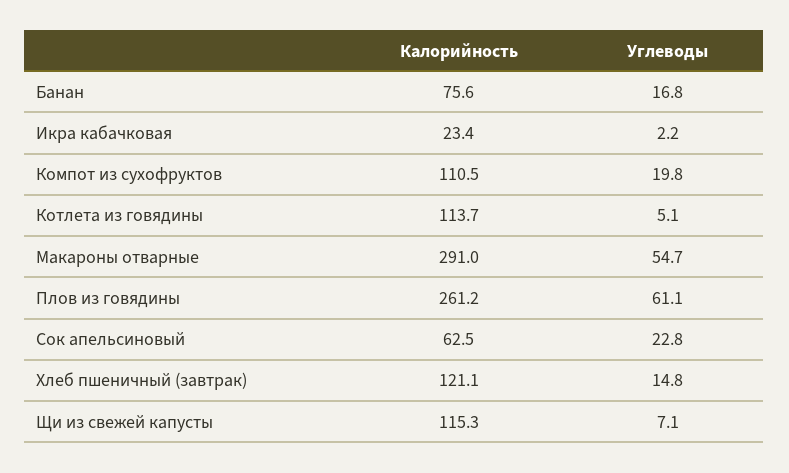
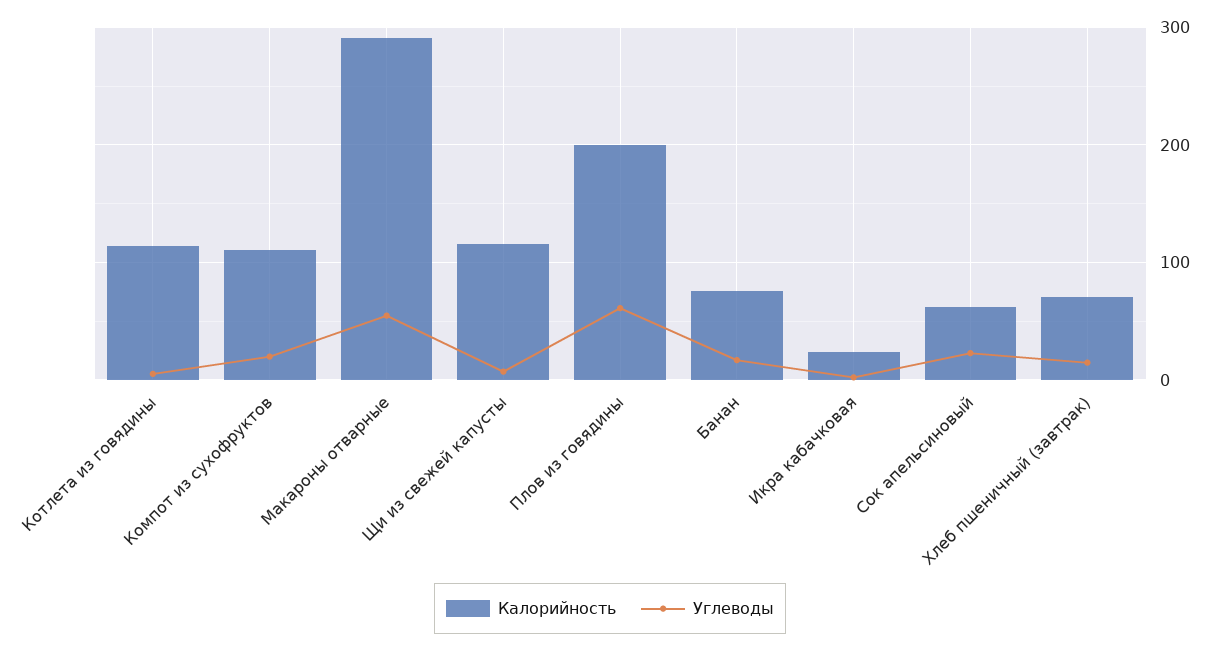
  {
    "Калорийность": {
      "Банан": 75.6,
      "Икра кабачковая": 23.4,
      "Компот из сухофруктов": 110.5,
      "Котлета из говядины": 113.7,
      "Макароны отварные": 291,
-     "Плов из говядины": 261.2,
+     "Плов из говядины": 200,
      "Сок апельсиновый": 62.5,
-     "Хлеб пшеничный (завтрак)": 121.1,
+     "Хлеб пшеничный (завтрак)": 70,
      "Щи из свежей капусты": 115.3
    },
    "Углеводы": {
      "Банан": 16.8,
      "Икра кабачковая": 2.2,
      "Компот из сухофруктов": 19.8,
      "Котлета из говядины": 5.1,
      "Макароны отварные": 54.7,
      "Плов из говядины": 61.1,
      "Сок апельсиновый": 22.8,
      "Хлеб пшеничный (завтрак)": 14.8,
      "Щи из свежей капусты": 7.1
    }
  }

